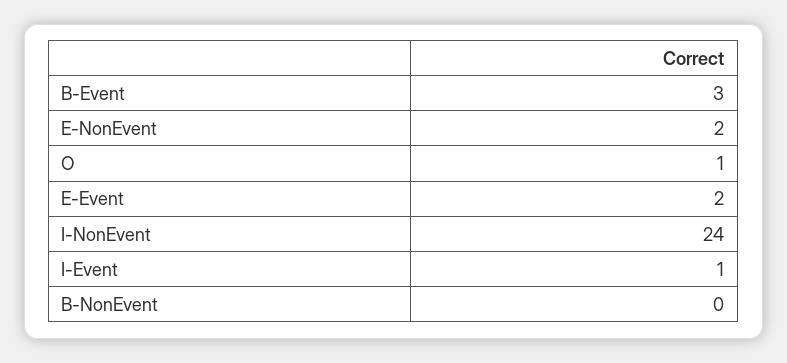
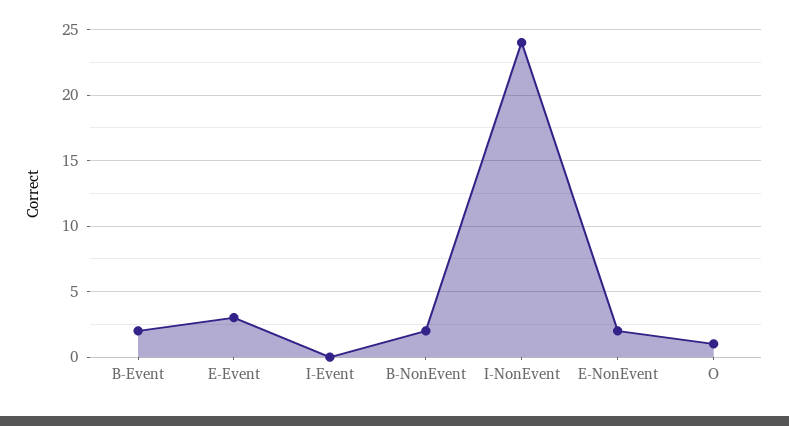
  {
-   "B-Event": 3,
+   "B-Event": 2,
    "E-NonEvent": 2,
    "O": 1,
-   "E-Event": 2,
+   "E-Event": 3,
    "I-NonEvent": 24,
-   "I-Event": 1,
+   "I-Event": 0,
-   "B-NonEvent": 0
+   "B-NonEvent": 2
  }

